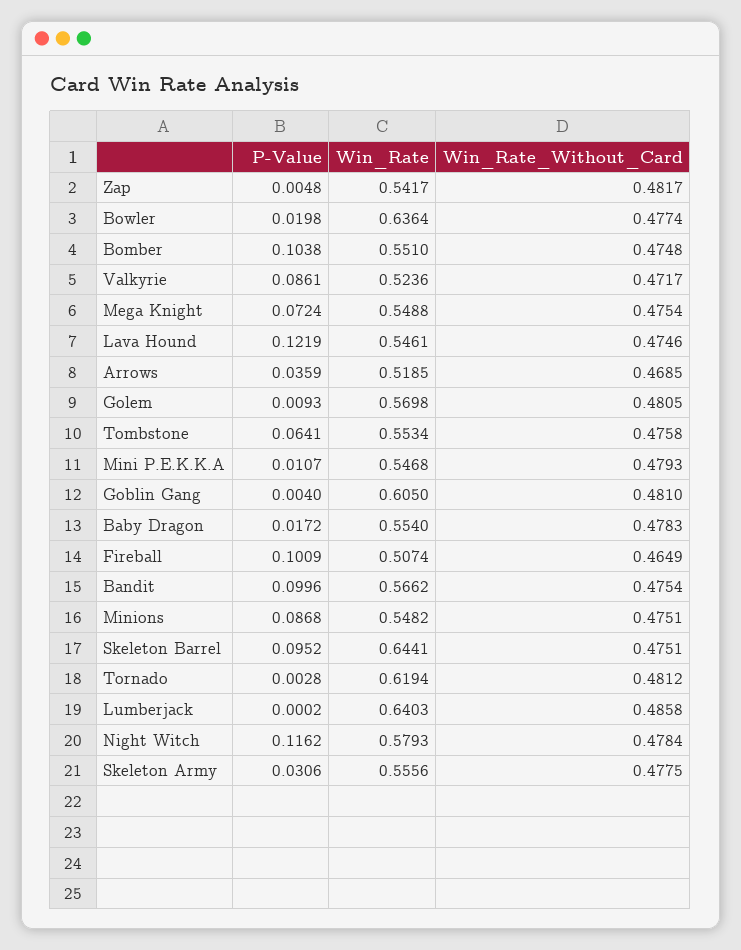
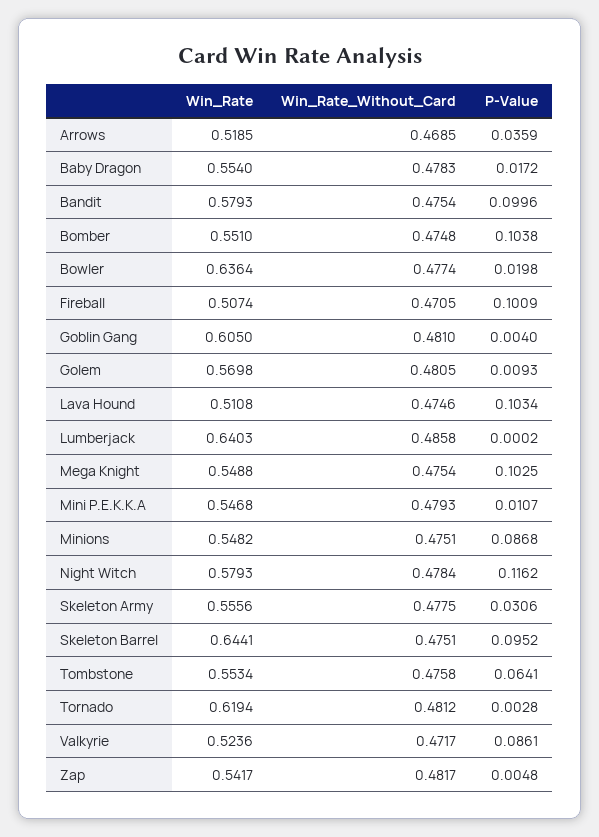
  {
    "P-Value": {
      "Zap": 0.0048,
      "Bowler": 0.0198,
      "Bomber": 0.1038,
      "Valkyrie": 0.0861,
-     "Mega Knight": 0.0724,
+     "Mega Knight": 0.1025,
-     "Lava Hound": 0.1219,
+     "Lava Hound": 0.1034,
      "Arrows": 0.0359,
      "Golem": 0.0093,
      "Tombstone": 0.0641,
      "Mini P.E.K.K.A": 0.0107,
      "Goblin Gang": 0.004,
      "Baby Dragon": 0.0172,
      "Fireball": 0.1009,
      "Bandit": 0.0996,
      "Minions": 0.0868,
      "Skeleton Barrel": 0.0952,
      "Tornado": 0.0028,
      "Lumberjack": 0.0002,
      "Night Witch": 0.1162,
      "Skeleton Army": 0.0306
    },
    "Win_Rate": {
      "Zap": 0.5417,
      "Bowler": 0.6364,
      "Bomber": 0.551,
      "Valkyrie": 0.5236,
      "Mega Knight": 0.5488,
-     "Lava Hound": 0.5461,
+     "Lava Hound": 0.5108,
      "Arrows": 0.5185,
      "Golem": 0.5698,
      "Tombstone": 0.5534,
      "Mini P.E.K.K.A": 0.5468,
      "Goblin Gang": 0.605,
      "Baby Dragon": 0.554,
      "Fireball": 0.5074,
-     "Bandit": 0.5662,
+     "Bandit": 0.5793,
      "Minions": 0.5482,
      "Skeleton Barrel": 0.6441,
      "Tornado": 0.6194,
      "Lumberjack": 0.6403,
      "Night Witch": 0.5793,
      "Skeleton Army": 0.5556
    },
    "Win_Rate_Without_Card": {
      "Zap": 0.4817,
      "Bowler": 0.4774,
      "Bomber": 0.4748,
      "Valkyrie": 0.4717,
      "Mega Knight": 0.4754,
      "Lava Hound": 0.4746,
      "Arrows": 0.4685,
      "Golem": 0.4805,
      "Tombstone": 0.4758,
      "Mini P.E.K.K.A": 0.4793,
      "Goblin Gang": 0.481,
      "Baby Dragon": 0.4783,
-     "Fireball": 0.4649,
+     "Fireball": 0.4705,
      "Bandit": 0.4754,
      "Minions": 0.4751,
      "Skeleton Barrel": 0.4751,
      "Tornado": 0.4812,
      "Lumberjack": 0.4858,
      "Night Witch": 0.4784,
      "Skeleton Army": 0.4775
    }
  }

